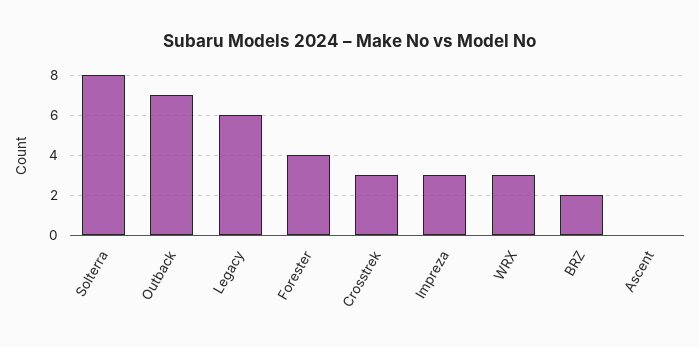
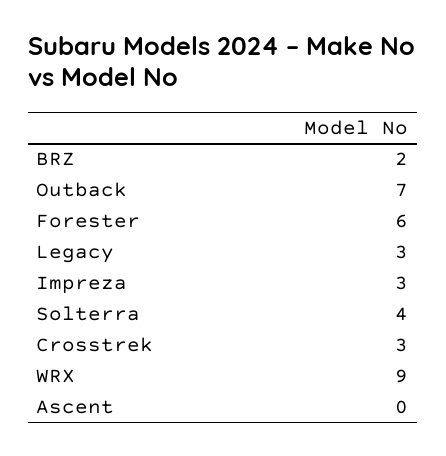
  {
-   "Solterra": 8,
+   "Solterra": 4,
    "Outback": 7,
-   "Legacy": 6,
+   "Legacy": 3,
-   "Forester": 4,
+   "Forester": 6,
    "Crosstrek": 3,
    "Impreza": 3,
-   "WRX": 3,
+   "WRX": 9,
    "BRZ": 2,
    "Ascent": 0
  }

